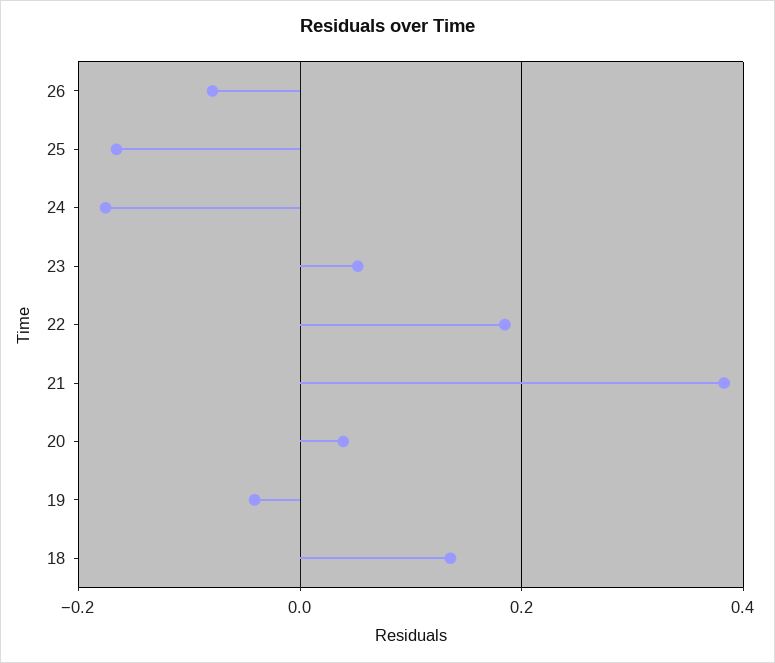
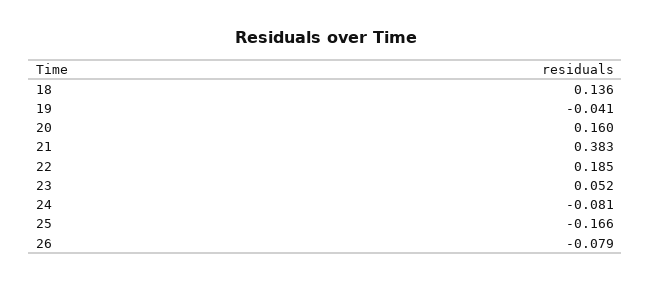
  {
    "26": -0.079,
    "25": -0.166,
-   "24": -0.18,
+   "24": -0.081,
    "23": 0.052,
    "22": 0.185,
    "21": 0.383,
-   "20": 0.04,
+   "20": 0.16,
    "19": -0.041,
    "18": 0.136
  }

